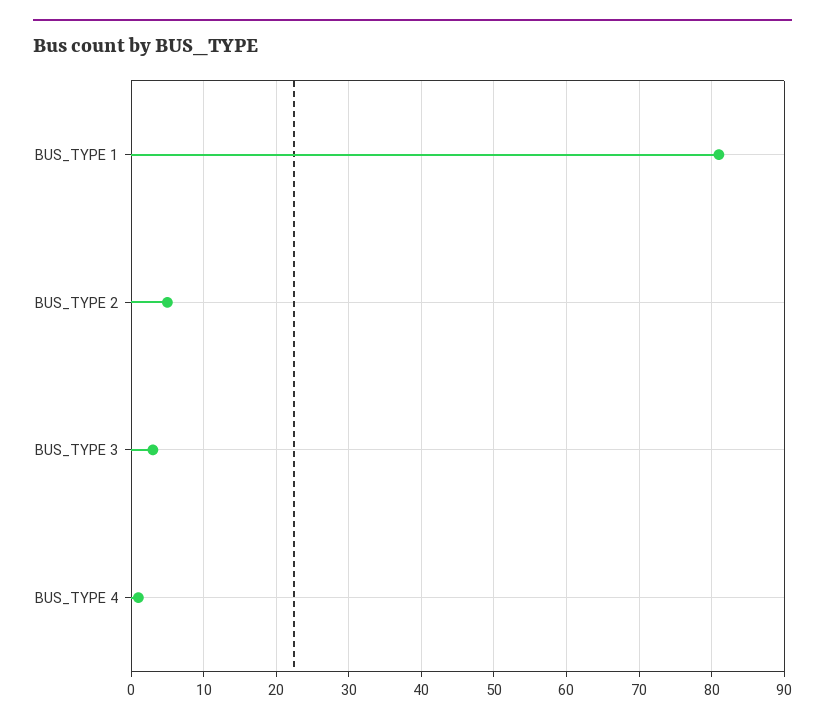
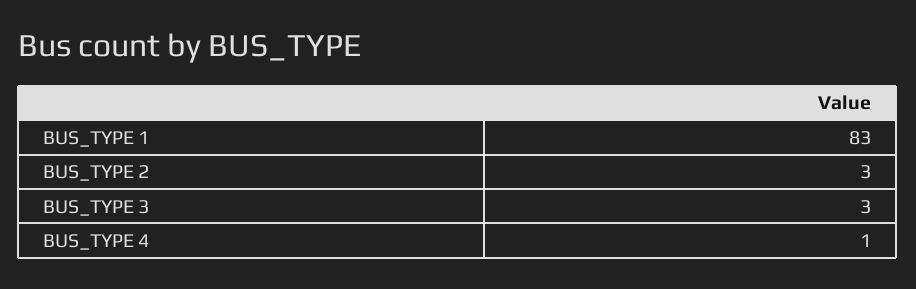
  {
-   "BUS_TYPE 1": 81,
+   "BUS_TYPE 1": 83,
-   "BUS_TYPE 2": 5,
+   "BUS_TYPE 2": 3,
    "BUS_TYPE 3": 3,
    "BUS_TYPE 4": 1
  }

